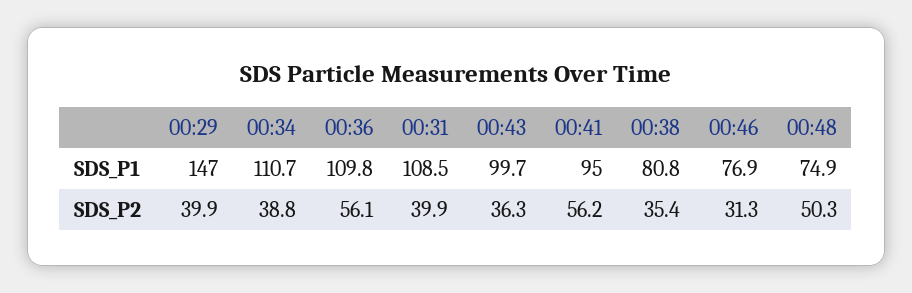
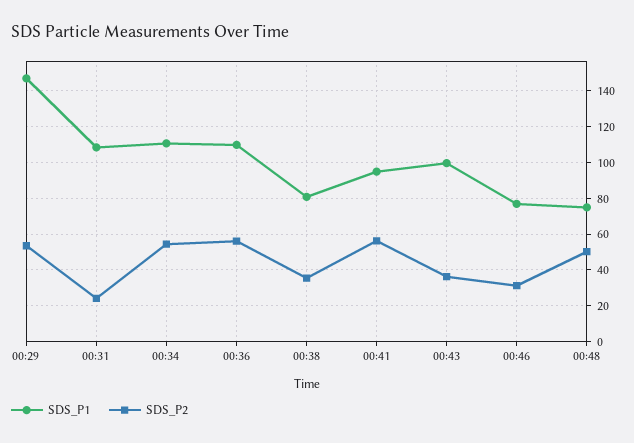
  {
    "SDS_P1": {
      "00:29": 147,
      "00:34": 110.7,
      "00:36": 109.8,
      "00:31": 108.5,
      "00:43": 99.7,
      "00:41": 95,
      "00:38": 80.8,
      "00:46": 76.9,
      "00:48": 74.9
    },
    "SDS_P2": {
-     "00:29": 39.9,
+     "00:29": 55,
-     "00:34": 38.8,
+     "00:34": 55,
      "00:36": 56.1,
-     "00:31": 39.9,
+     "00:31": 25,
      "00:43": 36.3,
      "00:41": 56.2,
      "00:38": 35.4,
      "00:46": 31.3,
      "00:48": 50.3
    }
  }

